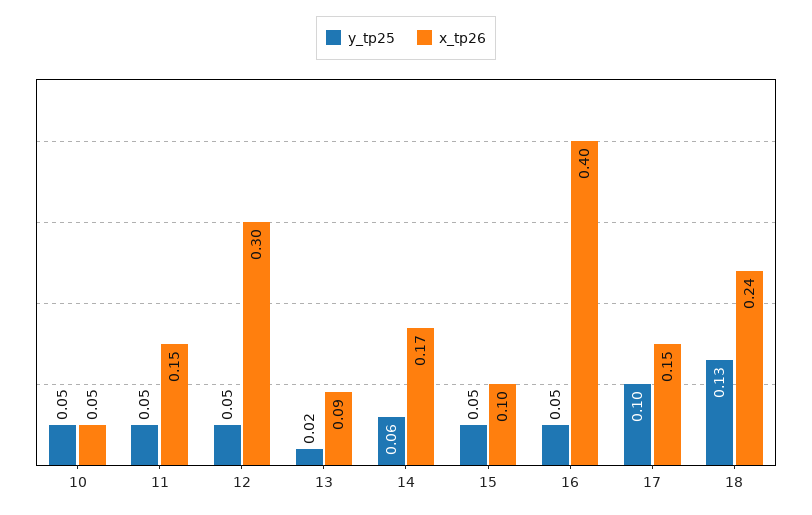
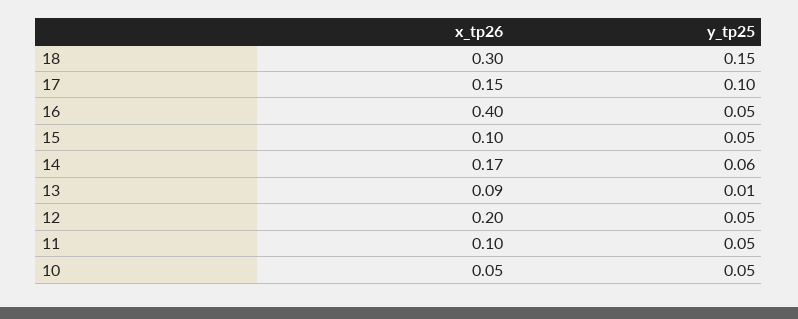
  {
    "y_tp25": {
      "10": 0.05,
      "11": 0.05,
      "12": 0.05,
-     "13": 0.02,
+     "13": 0.01,
      "14": 0.06,
      "15": 0.05,
      "16": 0.05,
      "17": 0.1,
-     "18": 0.13
+     "18": 0.15
    },
    "x_tp26": {
      "10": 0.05,
-     "11": 0.15,
+     "11": 0.1,
-     "12": 0.3,
+     "12": 0.2,
      "13": 0.09,
      "14": 0.17,
      "15": 0.1,
      "16": 0.4,
      "17": 0.15,
-     "18": 0.24
+     "18": 0.3
    }
  }

